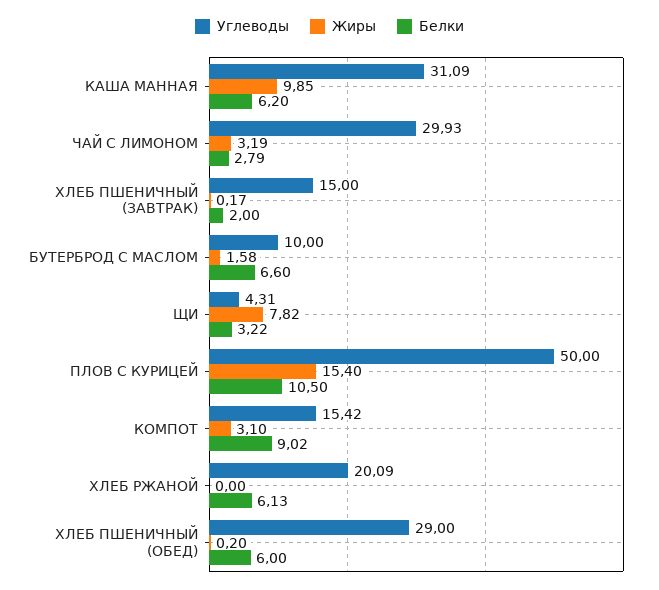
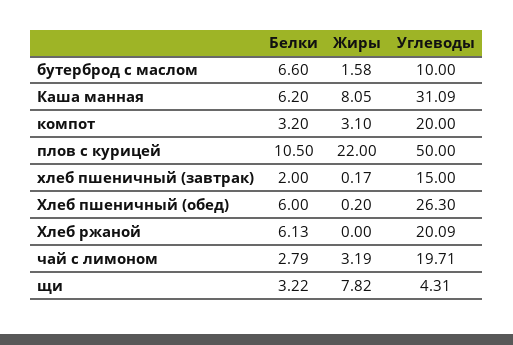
  {
    "Углеводы": {
      "КАША МАННАЯ": 31.09,
-     "ЧАЙ С ЛИМОНОМ": 29.93,
+     "ЧАЙ С ЛИМОНОМ": 19.71,
      "ХЛЕБ ПШЕНИЧНЫЙ (ЗАВТРАК)": 15,
      "БУТЕРБРОД С МАСЛОМ": 10,
      "ЩИ": 4.31,
      "ПЛОВ С КУРИЦЕЙ": 50,
-     "КОМПОТ": 15.42,
+     "КОМПОТ": 20,
      "ХЛЕБ РЖАНОЙ": 20.09,
-     "ХЛЕБ ПШЕНИЧНЫЙ (ОБЕД)": 29
+     "ХЛЕБ ПШЕНИЧНЫЙ (ОБЕД)": 26.3
    },
    "Жиры": {
-     "КАША МАННАЯ": 9.85,
+     "КАША МАННАЯ": 8.05,
      "ЧАЙ С ЛИМОНОМ": 3.19,
      "ХЛЕБ ПШЕНИЧНЫЙ (ЗАВТРАК)": 0.17,
      "БУТЕРБРОД С МАСЛОМ": 1.58,
      "ЩИ": 7.82,
-     "ПЛОВ С КУРИЦЕЙ": 15.4,
+     "ПЛОВ С КУРИЦЕЙ": 22,
      "КОМПОТ": 3.1,
      "ХЛЕБ РЖАНОЙ": 0,
      "ХЛЕБ ПШЕНИЧНЫЙ (ОБЕД)": 0.2
    },
    "Белки": {
      "КАША МАННАЯ": 6.2,
      "ЧАЙ С ЛИМОНОМ": 2.79,
      "ХЛЕБ ПШЕНИЧНЫЙ (ЗАВТРАК)": 2,
      "БУТЕРБРОД С МАСЛОМ": 6.6,
      "ЩИ": 3.22,
      "ПЛОВ С КУРИЦЕЙ": 10.5,
-     "КОМПОТ": 9.02,
+     "КОМПОТ": 3.2,
      "ХЛЕБ РЖАНОЙ": 6.13,
      "ХЛЕБ ПШЕНИЧНЫЙ (ОБЕД)": 6
    }
  }

